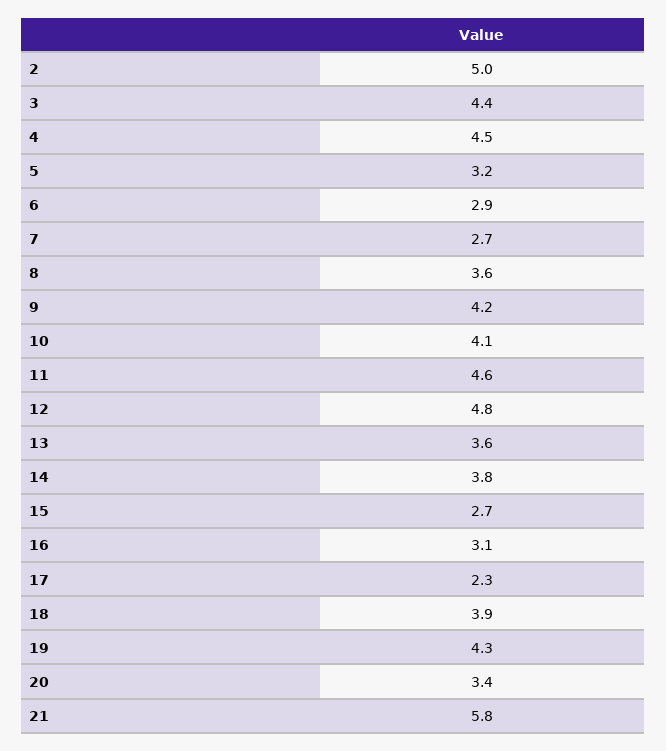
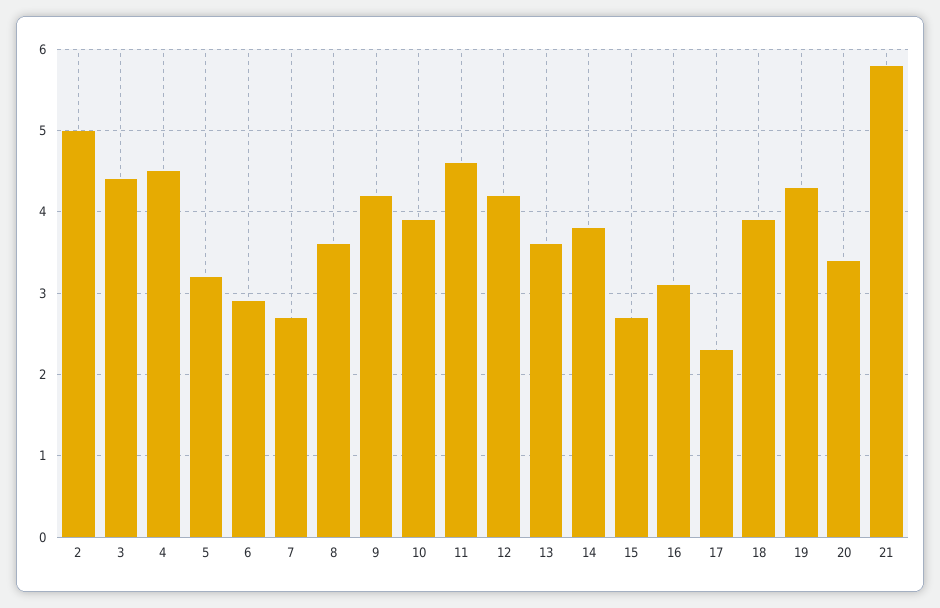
  {
    "2": 5,
    "3": 4.4,
    "4": 4.5,
    "5": 3.2,
    "6": 2.9,
    "7": 2.7,
    "8": 3.6,
    "9": 4.2,
-   "10": 4.1,
+   "10": 3.9,
    "11": 4.6,
-   "12": 4.8,
+   "12": 4.2,
    "13": 3.6,
    "14": 3.8,
    "15": 2.7,
    "16": 3.1,
    "17": 2.3,
    "18": 3.9,
    "19": 4.3,
    "20": 3.4,
    "21": 5.8
  }

